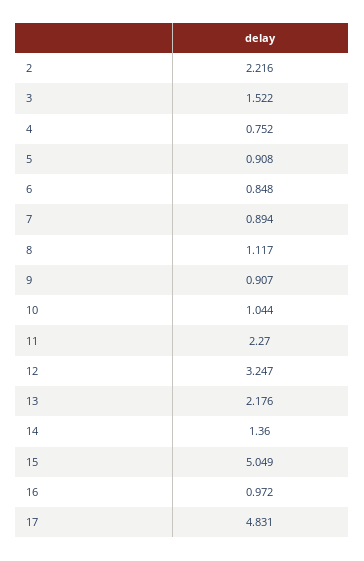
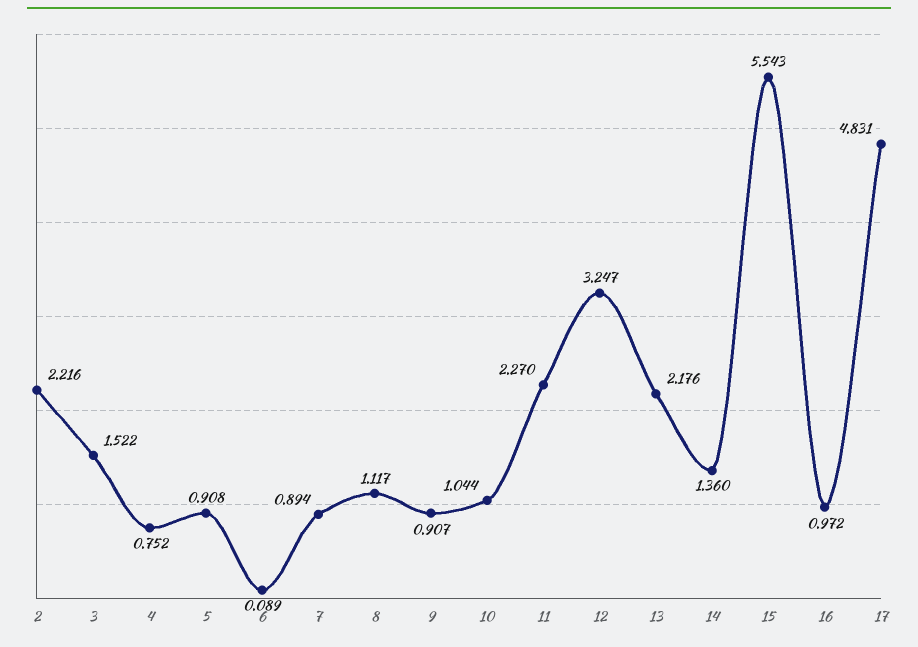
  {
    "2": 2.216,
    "3": 1.522,
    "4": 0.752,
    "5": 0.908,
-   "6": 0.848,
+   "6": 0.089,
    "7": 0.894,
    "8": 1.117,
    "9": 0.907,
    "10": 1.044,
    "11": 2.27,
    "12": 3.247,
    "13": 2.176,
    "14": 1.36,
-   "15": 5.049,
+   "15": 5.543,
    "16": 0.972,
    "17": 4.831
  }

